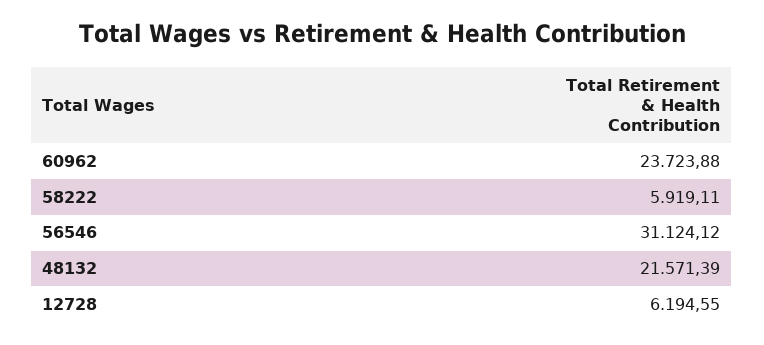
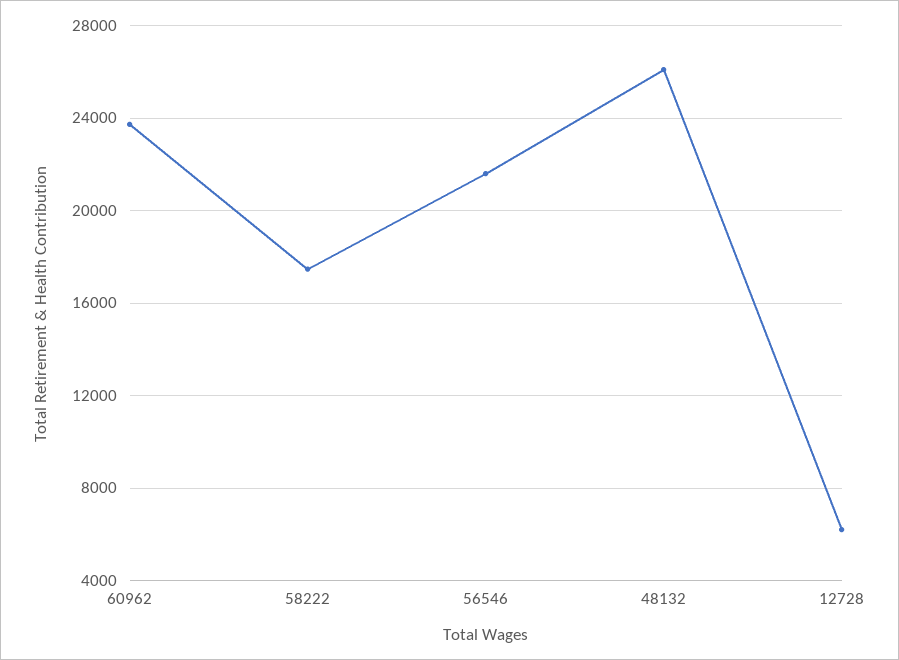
  {
    "60962": 23723.88,
-   "58222": 5919.11,
+   "58222": 17500,
-   "56546": 31124.12,
+   "56546": 21500,
-   "48132": 21571.39,
+   "48132": 26000,
    "12728": 6194.55
  }

